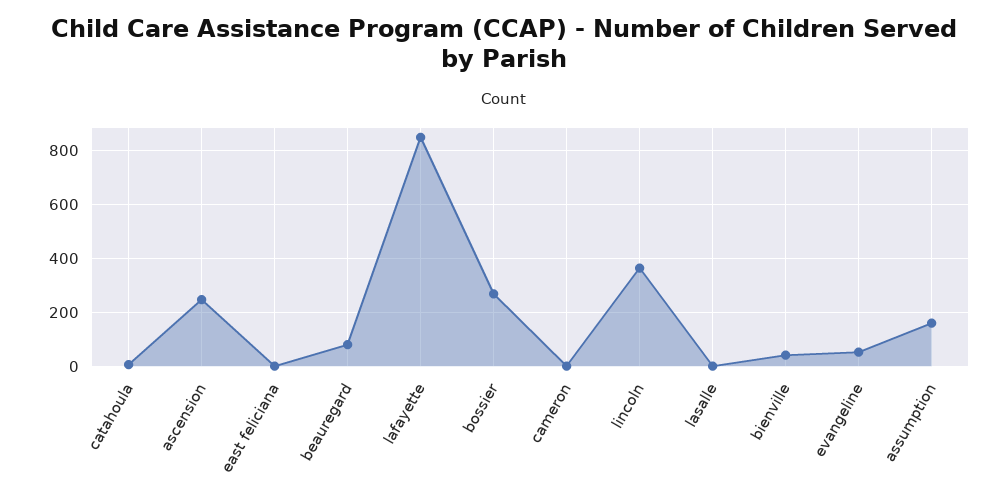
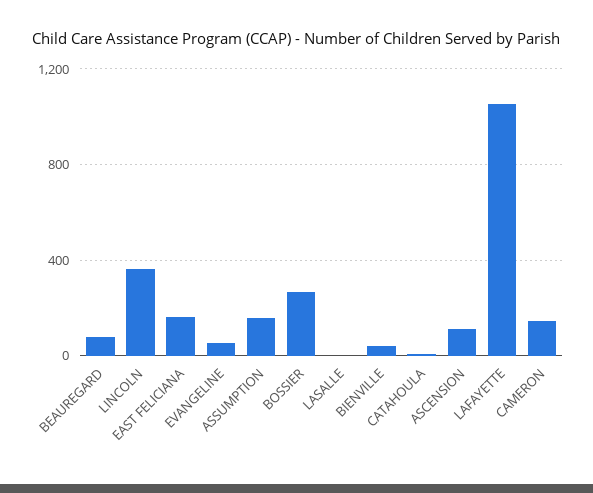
  {
    "catahoula": 0,
-   "ascension": 250,
+   "ascension": 100,
-   "east feliciana": 0,
+   "east feliciana": 150,
    "beauregard": 75,
-   "lafayette": 850,
+   "lafayette": 1050,
    "bossier": 275,
-   "cameron": 0,
+   "cameron": 150,
    "lincoln": 375,
    "lasalle": 0,
    "bienville": 50,
    "evangeline": 50,
    "assumption": 150
  }

